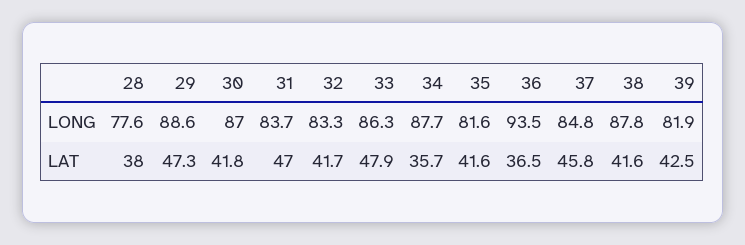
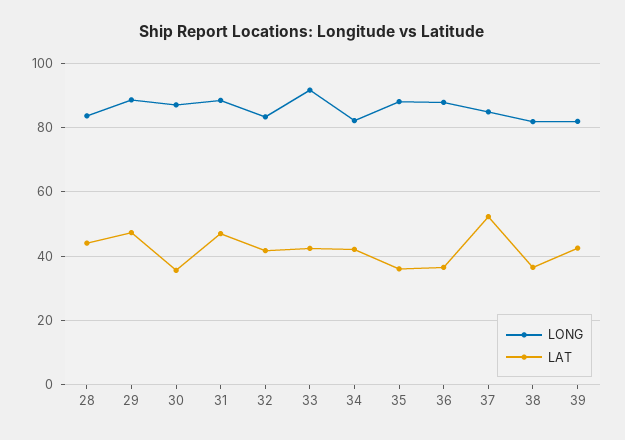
  {
    "LONG": {
-     "28": 77.6,
+     "28": 84,
      "29": 88.6,
      "30": 87,
-     "31": 83.7,
+     "31": 88,
      "32": 83.3,
-     "33": 86.3,
+     "33": 92,
-     "34": 87.7,
+     "34": 82,
-     "35": 81.6,
+     "35": 88,
-     "36": 93.5,
+     "36": 88,
      "37": 84.8,
-     "38": 87.8,
+     "38": 82,
      "39": 81.9
    },
    "LAT": {
-     "28": 38,
+     "28": 44,
      "29": 47.3,
-     "30": 41.8,
+     "30": 36,
      "31": 47,
      "32": 41.7,
-     "33": 47.9,
+     "33": 42,
-     "34": 35.7,
+     "34": 42,
-     "35": 41.6,
+     "35": 36,
      "36": 36.5,
-     "37": 45.8,
+     "37": 52,
-     "38": 41.6,
+     "38": 36,
      "39": 42.5
    }
  }

